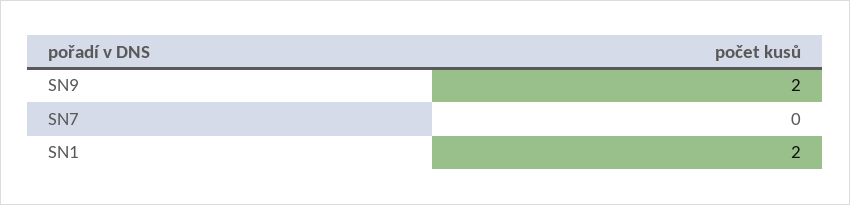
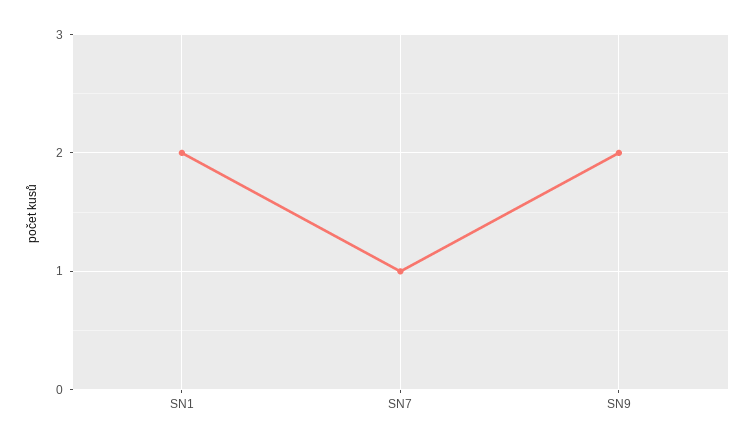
  {
    "SN9": 2,
-   "SN7": 0,
+   "SN7": 1,
    "SN1": 2
  }

